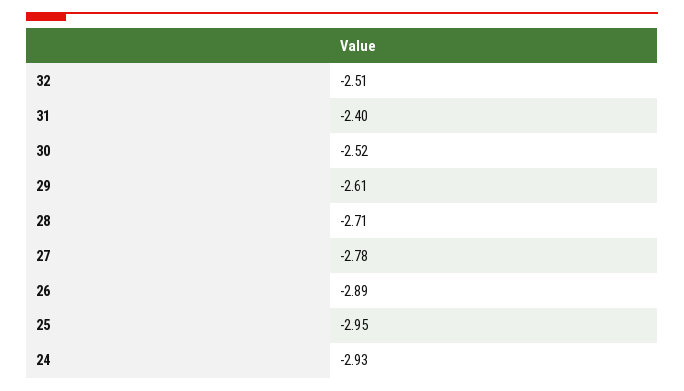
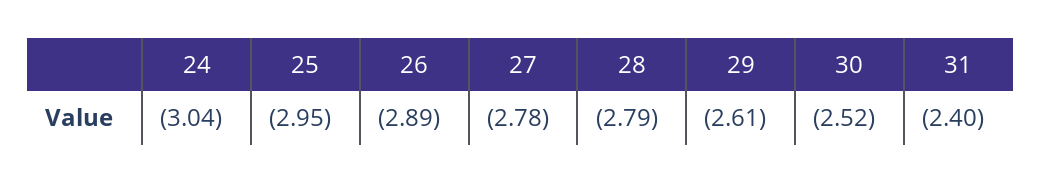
  {
-   "32": -2.51,
    "31": -2.4,
    "30": -2.52,
    "29": -2.61,
-   "28": -2.71,
+   "28": -2.79,
    "27": -2.78,
    "26": -2.89,
    "25": -2.95,
-   "24": -2.93
+   "24": -3.04
  }

